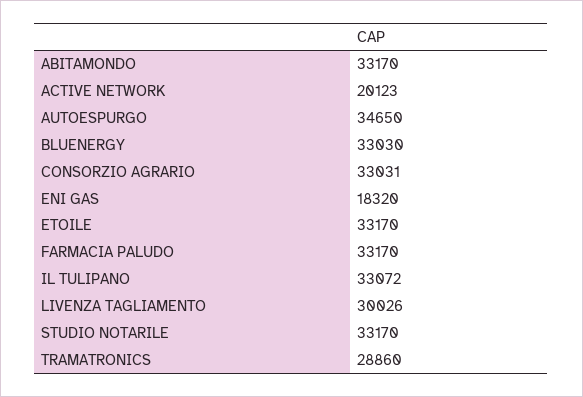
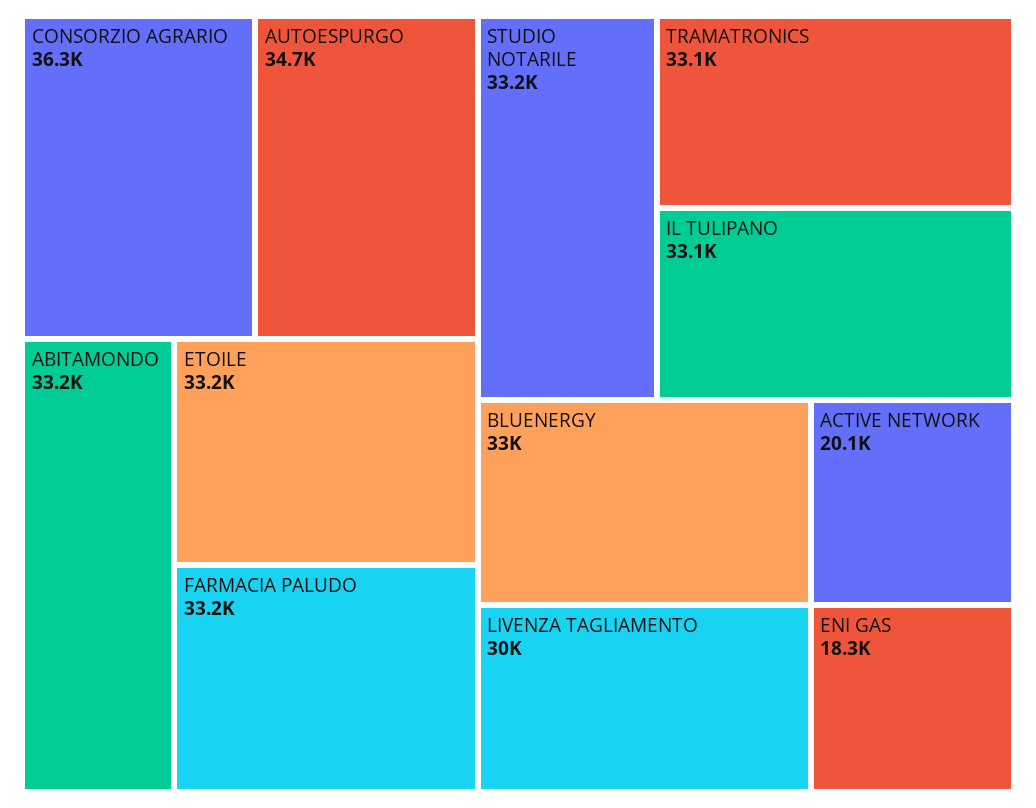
  {
    "ABITAMONDO": 33170,
    "ACTIVE NETWORK": 20123,
    "AUTOESPURGO": 34650,
    "BLUENERGY": 33030,
-   "CONSORZIO AGRARIO": 33031,
+   "CONSORZIO AGRARIO": 36300,
    "ENI GAS": 18320,
    "ETOILE": 33170,
    "FARMACIA PALUDO": 33170,
    "IL TULIPANO": 33072,
    "LIVENZA TAGLIAMENTO": 30026,
    "STUDIO NOTARILE": 33170,
-   "TRAMATRONICS": 28860
+   "TRAMATRONICS": 33100
  }

